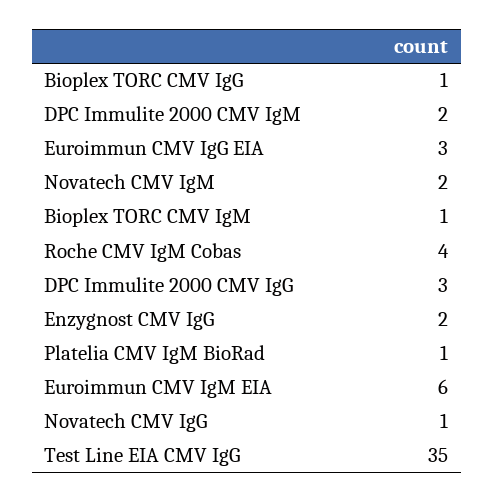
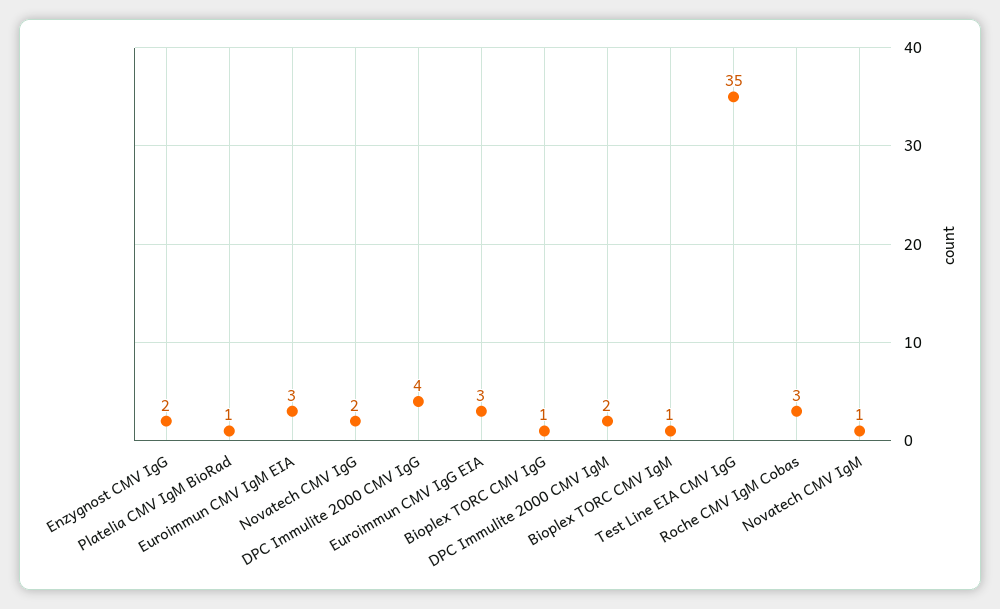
  {
    "Bioplex TORC CMV IgG": 1,
    "DPC Immulite 2000 CMV IgM": 2,
    "Euroimmun CMV IgG EIA": 3,
-   "Novatech CMV IgM": 2,
+   "Novatech CMV IgM": 1,
    "Bioplex TORC CMV IgM": 1,
-   "Roche CMV IgM Cobas": 4,
+   "Roche CMV IgM Cobas": 3,
-   "DPC Immulite 2000 CMV IgG": 3,
+   "DPC Immulite 2000 CMV IgG": 4,
    "Enzygnost CMV IgG": 2,
    "Platelia CMV IgM BioRad": 1,
-   "Euroimmun CMV IgM EIA": 6,
+   "Euroimmun CMV IgM EIA": 3,
-   "Novatech CMV IgG": 1,
+   "Novatech CMV IgG": 2,
    "Test Line EIA CMV IgG": 35
  }

